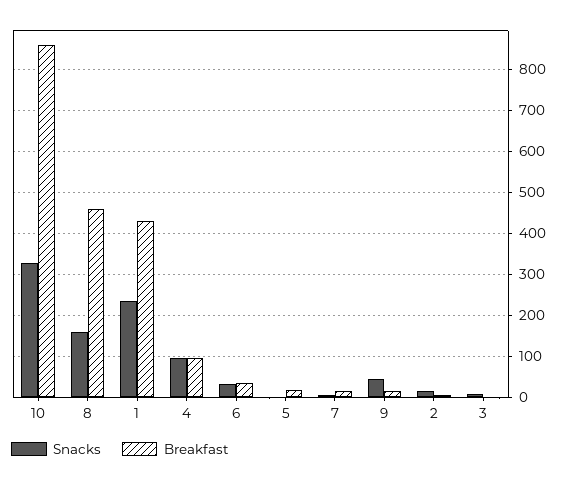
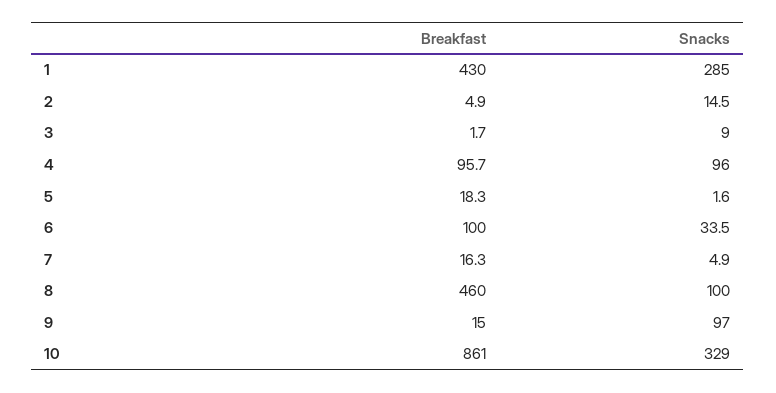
  {
    "Snacks": {
      "10": 329,
-     "8": 160,
+     "8": 100,
-     "1": 240,
+     "1": 285,
      "4": 96,
      "6": 33.5,
      "5": 1.6,
      "7": 4.9,
-     "9": 40,
+     "9": 97,
      "2": 14.5,
      "3": 9
    },
    "Breakfast": {
      "10": 861,
      "8": 460,
      "1": 430,
      "4": 95.7,
-     "6": 40,
+     "6": 100,
      "5": 18.3,
      "7": 16.3,
      "9": 15,
      "2": 4.9,
      "3": 1.7
    }
  }

